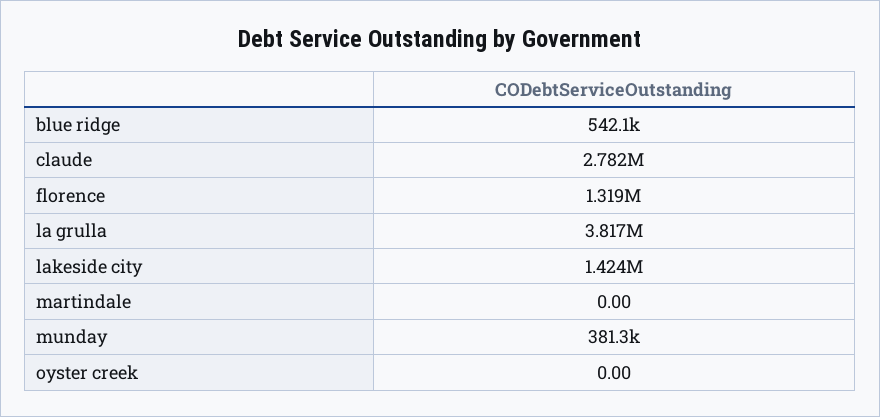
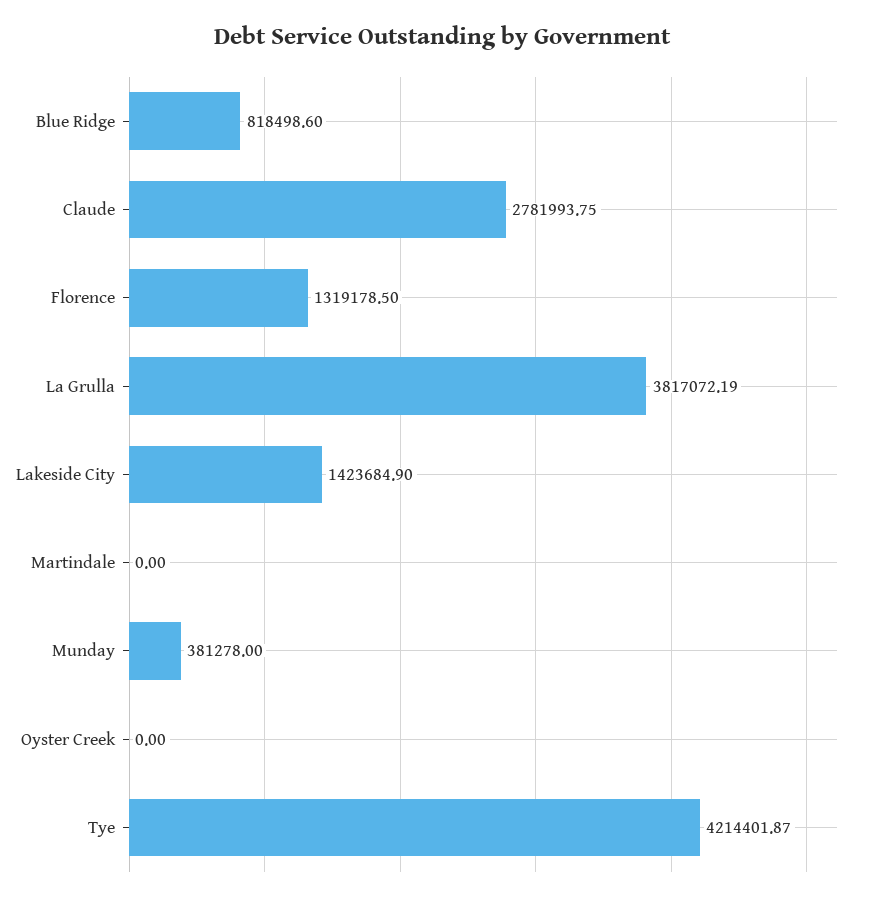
  {
-   "blue ridge": 542100,
+   "blue ridge": 818498.6,
    "claude": 2781993.75,
    "florence": 1319178.5,
    "la grulla": 3817072.19,
    "lakeside city": 1423684.9,
    "martindale": 0,
    "munday": 381278,
-   "oyster creek": 0
+   "oyster creek": 0,
+   "Tye": 4214401.87
  }

